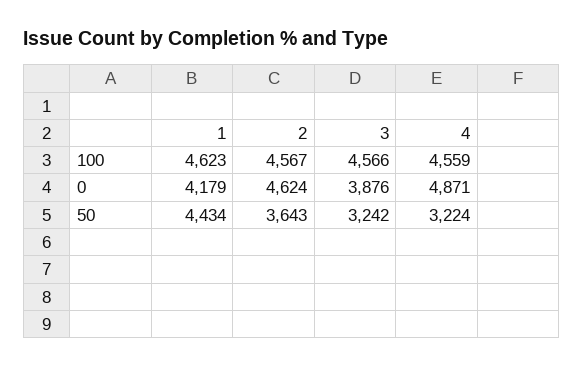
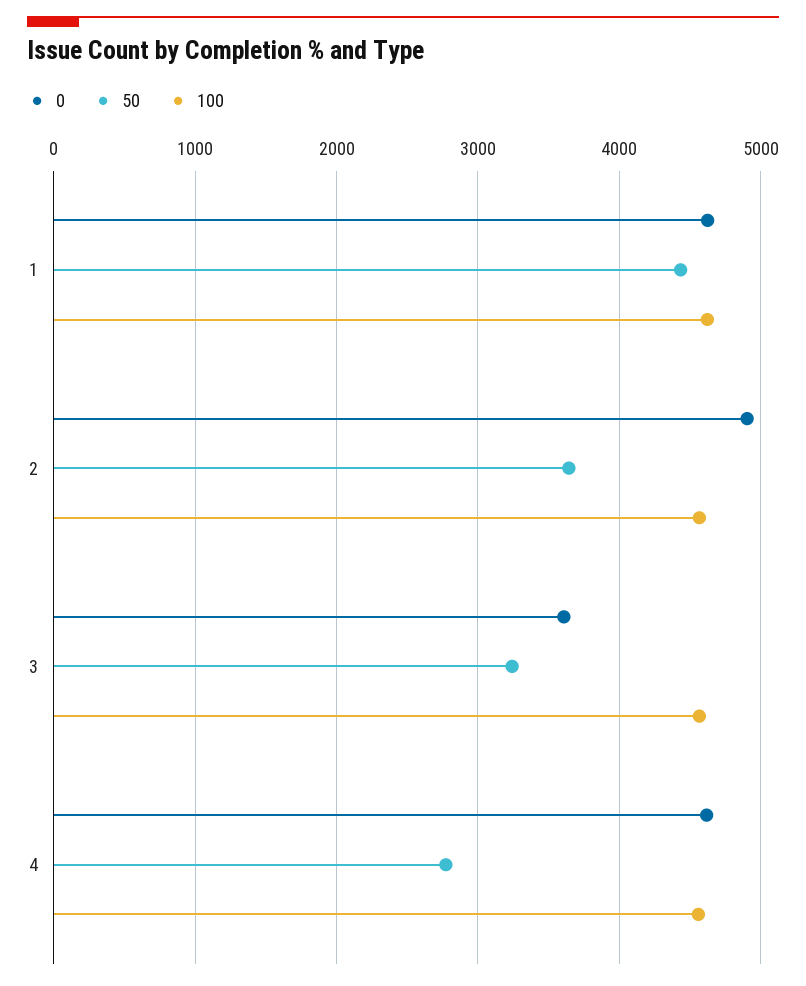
  {
    "100": {
      "1": 4623,
      "2": 4567,
      "3": 4566,
      "4": 4559
    },
    "0": {
-     "1": 4179,
+     "1": 4600,
-     "2": 4624,
+     "2": 4900,
-     "3": 3876,
+     "3": 3600,
-     "4": 4871
+     "4": 4600
    },
    "50": {
      "1": 4434,
      "2": 3643,
      "3": 3242,
-     "4": 3224
+     "4": 2800
    }
  }

